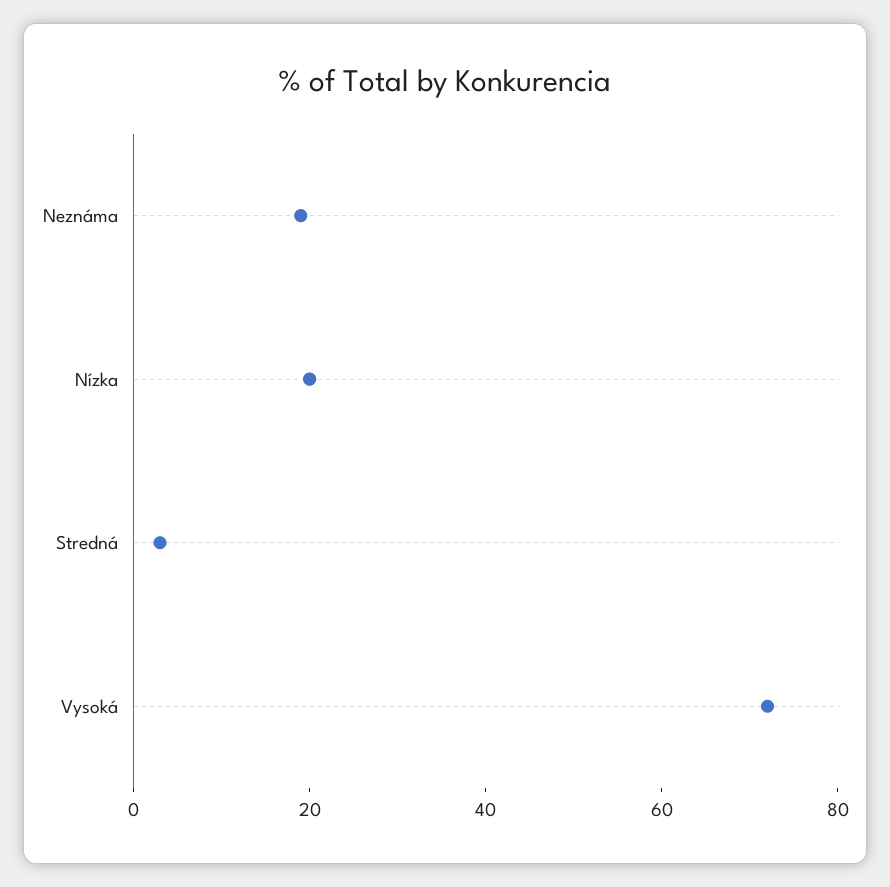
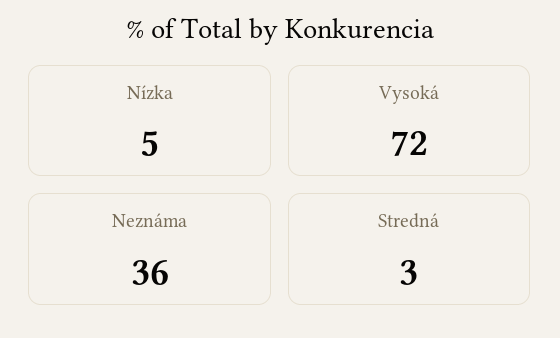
  {
-   "Neznáma": 20,
+   "Neznáma": 36,
-   "Nízka": 20,
+   "Nízka": 5,
    "Stredná": 3,
    "Vysoká": 72
  }

